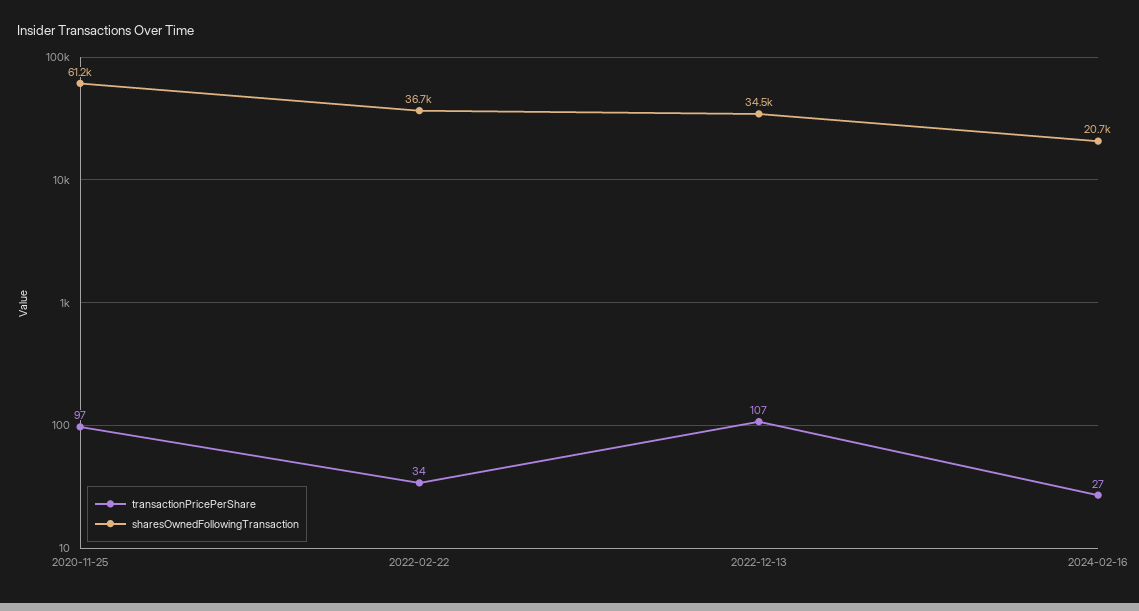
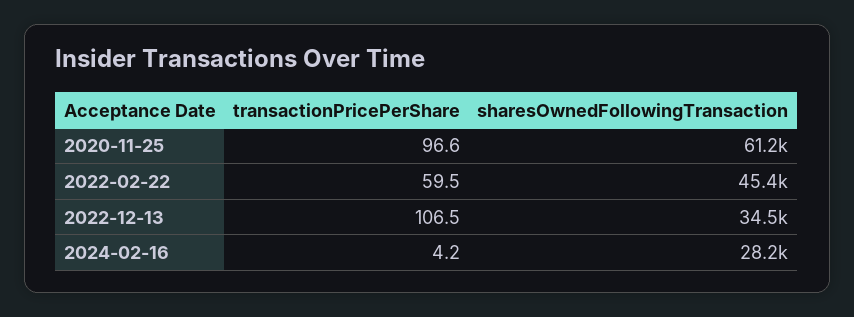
  {
    "transactionPricePerShare": {
      "2020-11-25": 96.6,
-     "2022-02-22": 34,
+     "2022-02-22": 59.5,
      "2022-12-13": 106.5,
-     "2024-02-16": 27
+     "2024-02-16": 4.2
    },
    "sharesOwnedFollowingTransaction": {
      "2020-11-25": 61200,
-     "2022-02-22": 36700,
+     "2022-02-22": 45400,
      "2022-12-13": 34500,
-     "2024-02-16": 20700
+     "2024-02-16": 28200
    }
  }

